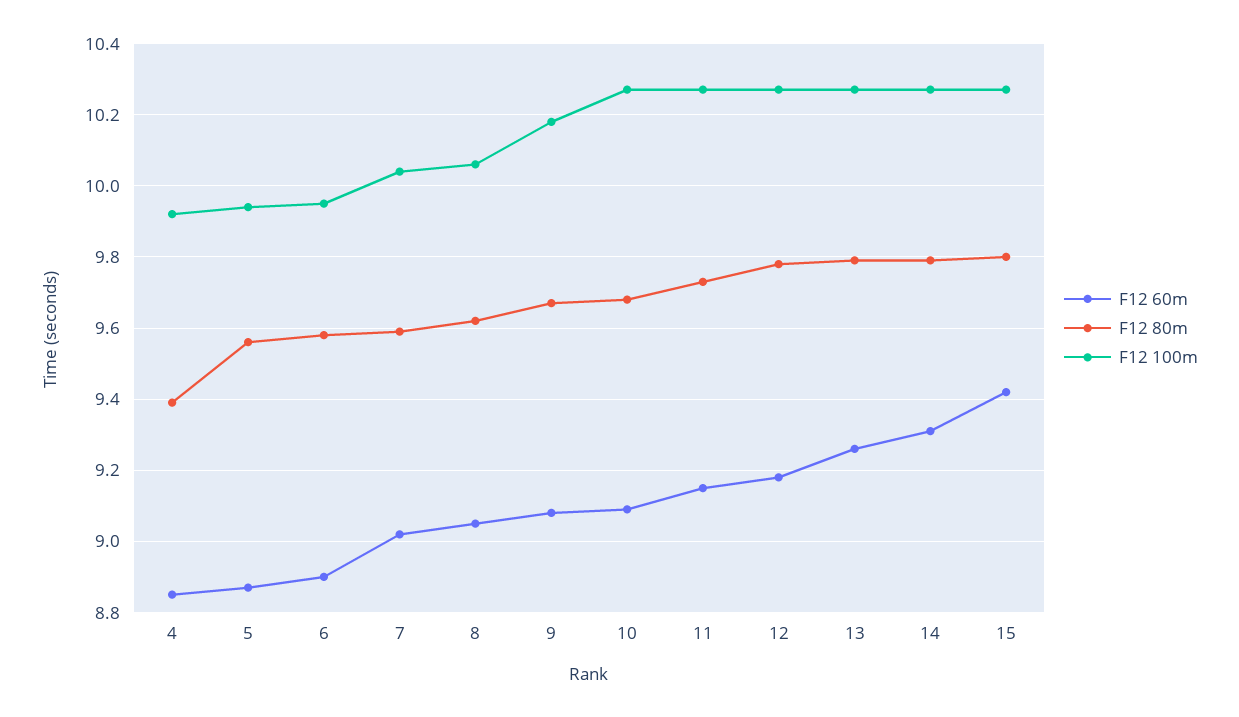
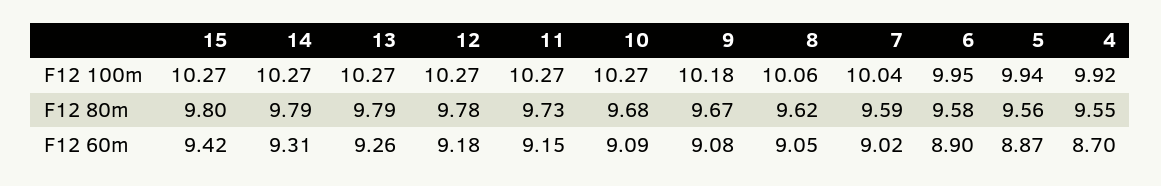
  {
    "F12 60m": {
-     "4": 8.85,
+     "4": 8.7,
      "5": 8.87,
      "6": 8.9,
      "7": 9.02,
      "8": 9.05,
      "9": 9.08,
      "10": 9.09,
      "11": 9.15,
      "12": 9.18,
      "13": 9.26,
      "14": 9.31,
      "15": 9.42
    },
    "F12 80m": {
-     "4": 9.4,
+     "4": 9.55,
      "5": 9.56,
      "6": 9.58,
      "7": 9.59,
      "8": 9.62,
      "9": 9.67,
      "10": 9.68,
      "11": 9.73,
      "12": 9.78,
      "13": 9.79,
      "14": 9.79,
      "15": 9.8
    },
    "F12 100m": {
      "4": 9.92,
      "5": 9.94,
      "6": 9.95,
      "7": 10.04,
      "8": 10.06,
      "9": 10.18,
      "10": 10.27,
      "11": 10.27,
      "12": 10.27,
      "13": 10.27,
      "14": 10.27,
      "15": 10.27
    }
  }

